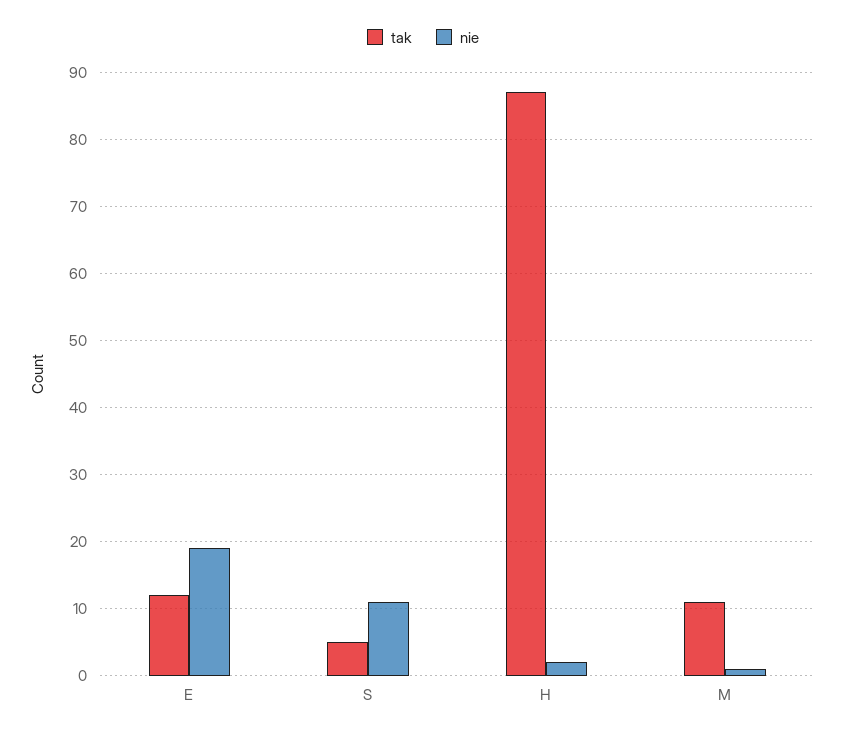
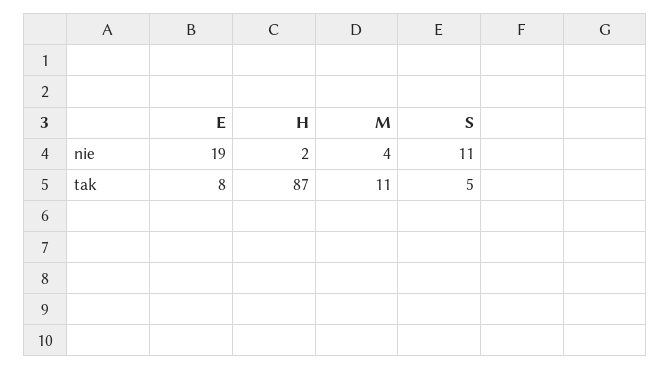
  {
    "tak": {
-     "E": 12,
+     "E": 8,
      "S": 5,
      "H": 87,
      "M": 11
    },
    "nie": {
      "E": 19,
      "S": 11,
      "H": 2,
-     "M": 1
+     "M": 4
    }
  }

